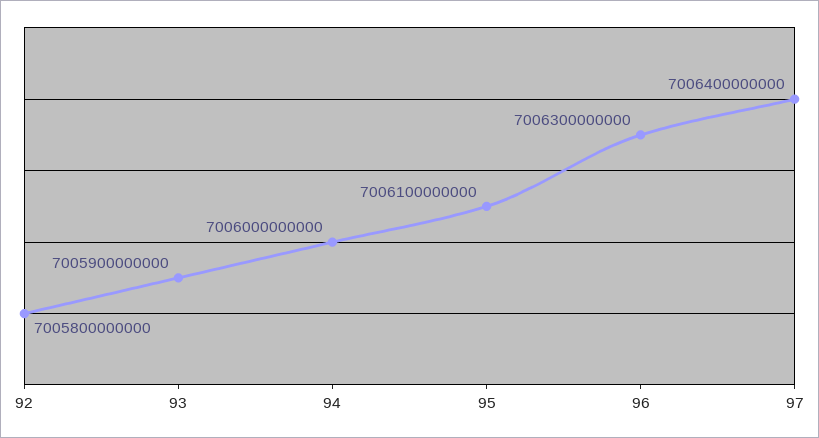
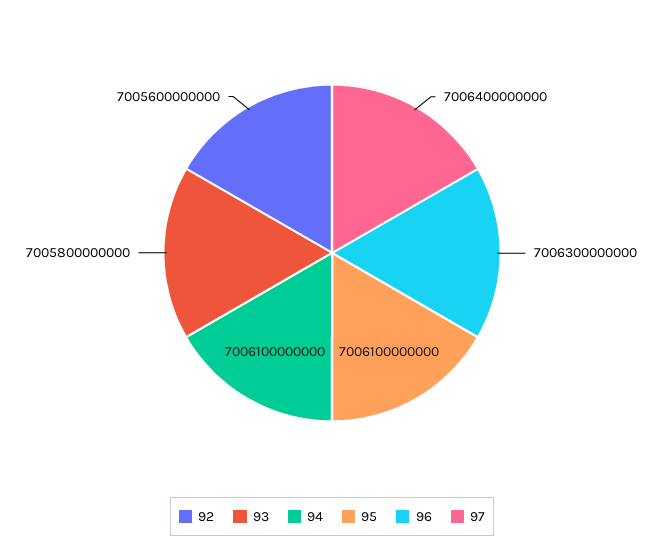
  {
-   "92": 7005800000000,
+   "92": 7005600000000,
-   "93": 7005900000000,
+   "93": 7005800000000,
-   "94": 7006000000000,
+   "94": 7006100000000,
    "95": 7006100000000,
    "96": 7006300000000,
    "97": 7006400000000
  }

